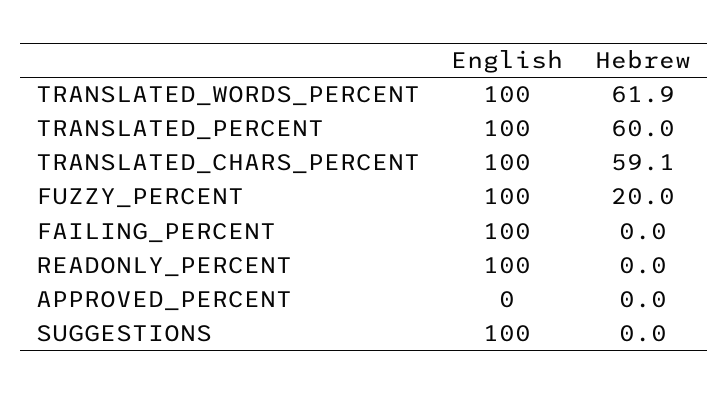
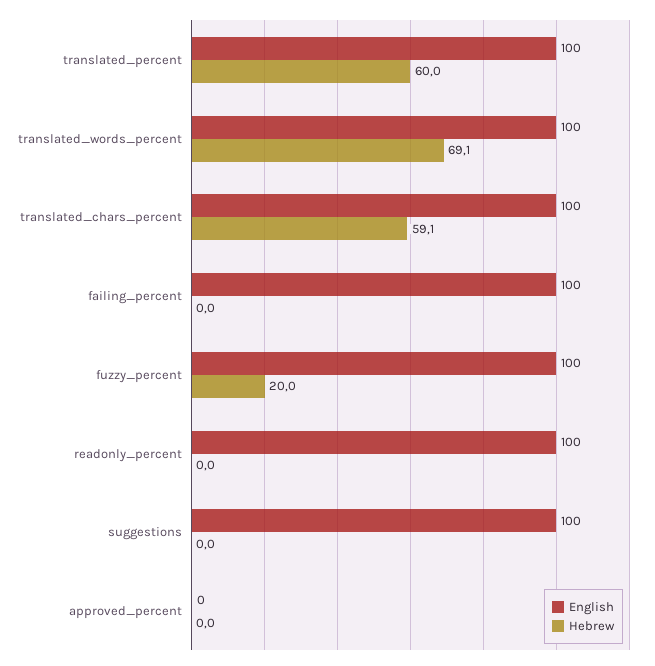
  {
    "English": {
      "TRANSLATED_WORDS_PERCENT": 100,
      "TRANSLATED_PERCENT": 100,
      "TRANSLATED_CHARS_PERCENT": 100,
      "FUZZY_PERCENT": 100,
      "FAILING_PERCENT": 100,
      "READONLY_PERCENT": 100,
      "APPROVED_PERCENT": 0,
      "SUGGESTIONS": 100
    },
    "Hebrew": {
-     "TRANSLATED_WORDS_PERCENT": 61.9,
+     "TRANSLATED_WORDS_PERCENT": 69.1,
      "TRANSLATED_PERCENT": 60,
      "TRANSLATED_CHARS_PERCENT": 59.1,
      "FUZZY_PERCENT": 20,
      "FAILING_PERCENT": 0,
      "READONLY_PERCENT": 0,
      "APPROVED_PERCENT": 0,
      "SUGGESTIONS": 0
    }
  }

